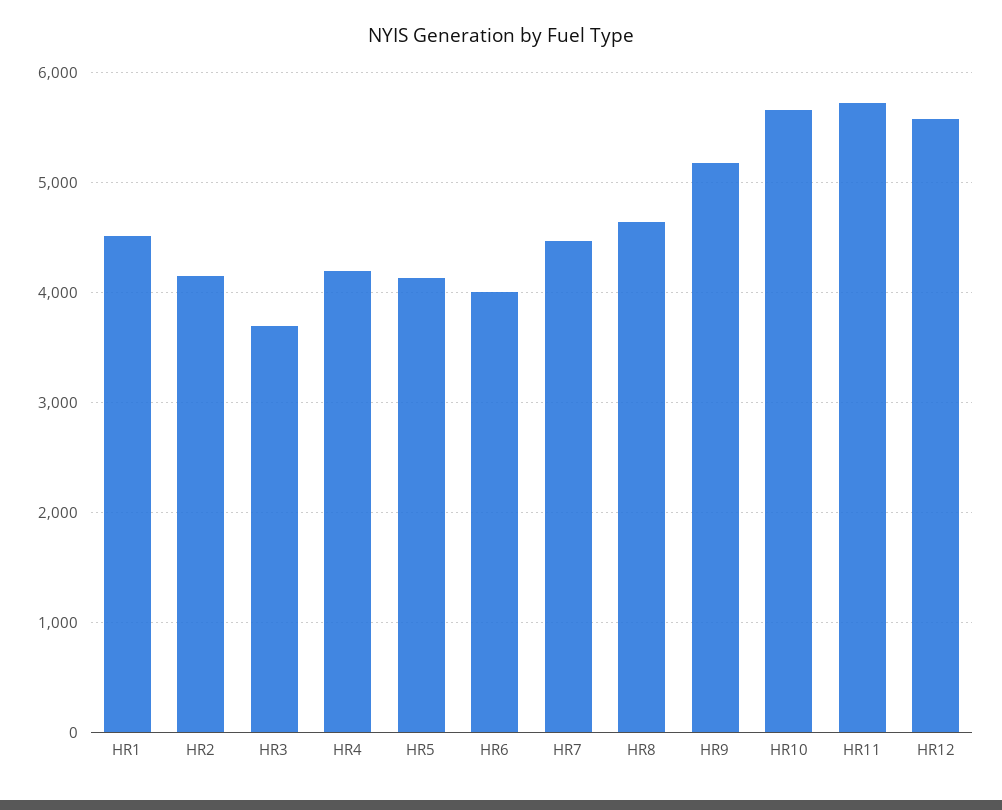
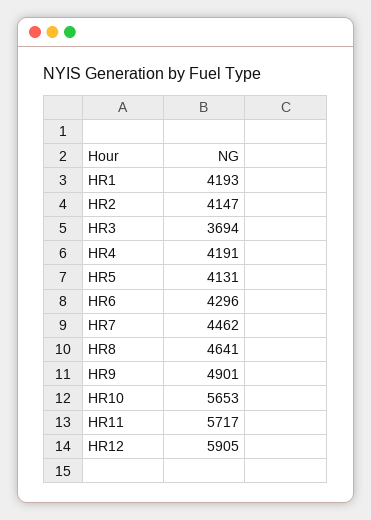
  {
-   "HR1": 4500,
+   "HR1": 4193,
    "HR2": 4147,
    "HR3": 3694,
    "HR4": 4191,
    "HR5": 4131,
-   "HR6": 4000,
+   "HR6": 4296,
    "HR7": 4462,
    "HR8": 4641,
-   "HR9": 5200,
+   "HR9": 4901,
    "HR10": 5653,
    "HR11": 5717,
-   "HR12": 5600
+   "HR12": 5905
  }

